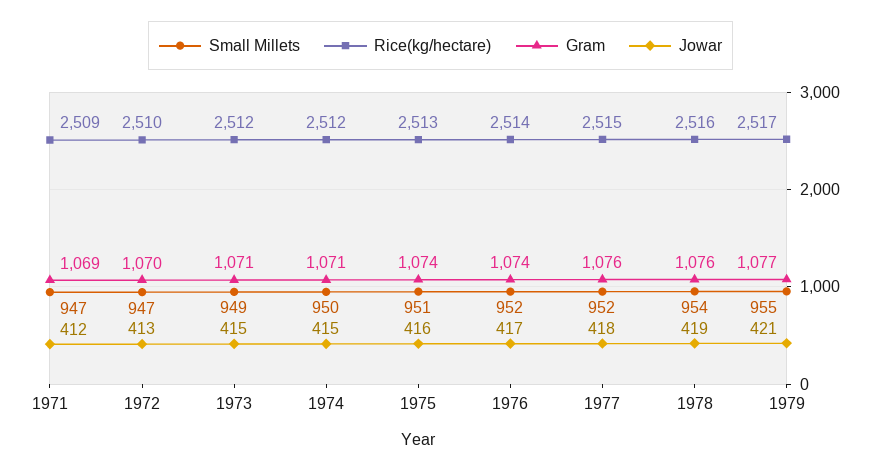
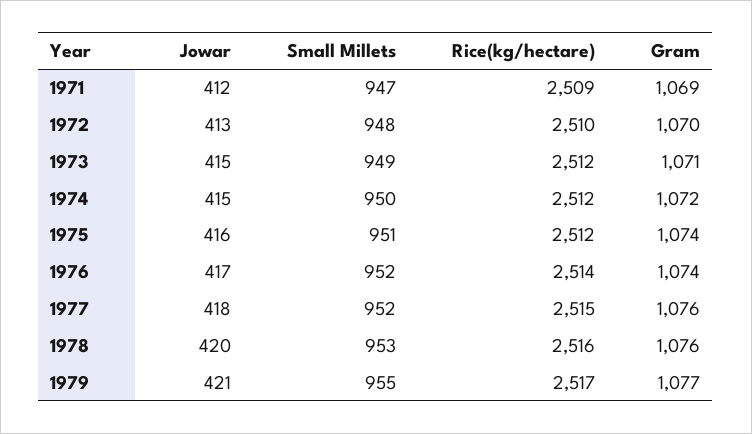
  {
    "Small Millets": {
      "1971": 947,
-     "1972": 947,
+     "1972": 948,
      "1973": 949,
      "1974": 950,
      "1975": 951,
      "1976": 952,
      "1977": 952,
-     "1978": 954,
+     "1978": 953,
      "1979": 955
    },
    "Rice(kg/hectare)": {
      "1971": 2509,
      "1972": 2510,
      "1973": 2512,
      "1974": 2512,
-     "1975": 2513,
+     "1975": 2512,
      "1976": 2514,
      "1977": 2515,
      "1978": 2516,
      "1979": 2517
    },
    "Gram": {
      "1971": 1069,
      "1972": 1070,
      "1973": 1071,
-     "1974": 1071,
+     "1974": 1072,
      "1975": 1074,
      "1976": 1074,
      "1977": 1076,
      "1978": 1076,
      "1979": 1077
    },
    "Jowar": {
      "1971": 412,
      "1972": 413,
      "1973": 415,
      "1974": 415,
      "1975": 416,
      "1976": 417,
      "1977": 418,
-     "1978": 419,
+     "1978": 420,
      "1979": 421
    }
  }

